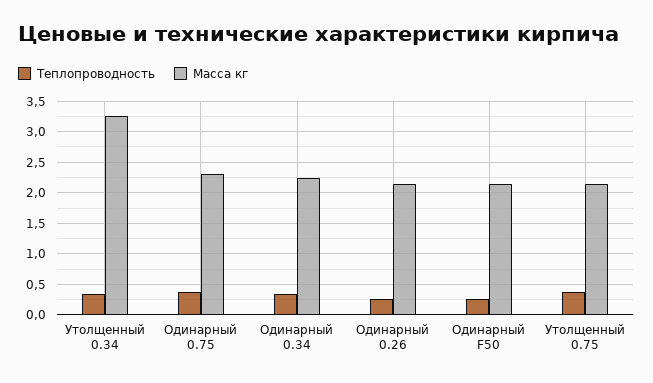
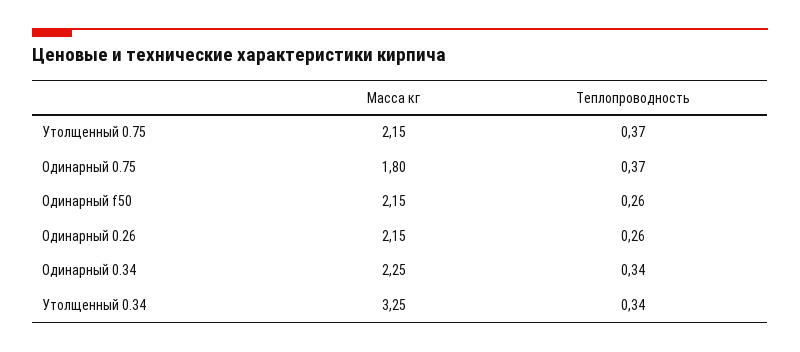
  {
    "Теплопроводность": {
      "Утолщенный 0.34": 0.34,
      "Одинарный 0.75": 0.37,
      "Одинарный 0.34": 0.34,
      "Одинарный 0.26": 0.26,
      "Одинарный F50": 0.26,
      "Утолщенный 0.75": 0.37
    },
    "Масса кг": {
      "Утолщенный 0.34": 3.25,
-     "Одинарный 0.75": 2.3,
+     "Одинарный 0.75": 1.8,
      "Одинарный 0.34": 2.25,
      "Одинарный 0.26": 2.15,
      "Одинарный F50": 2.15,
      "Утолщенный 0.75": 2.15
    }
  }

